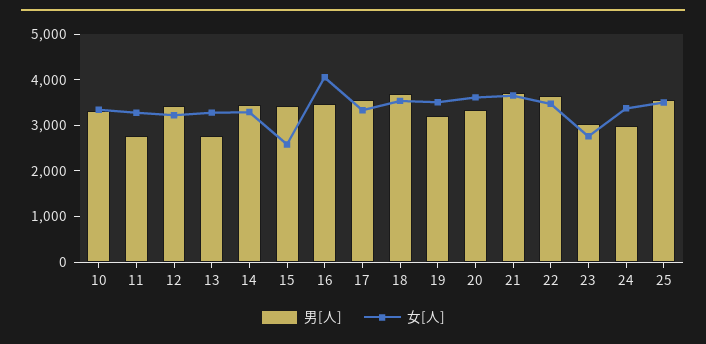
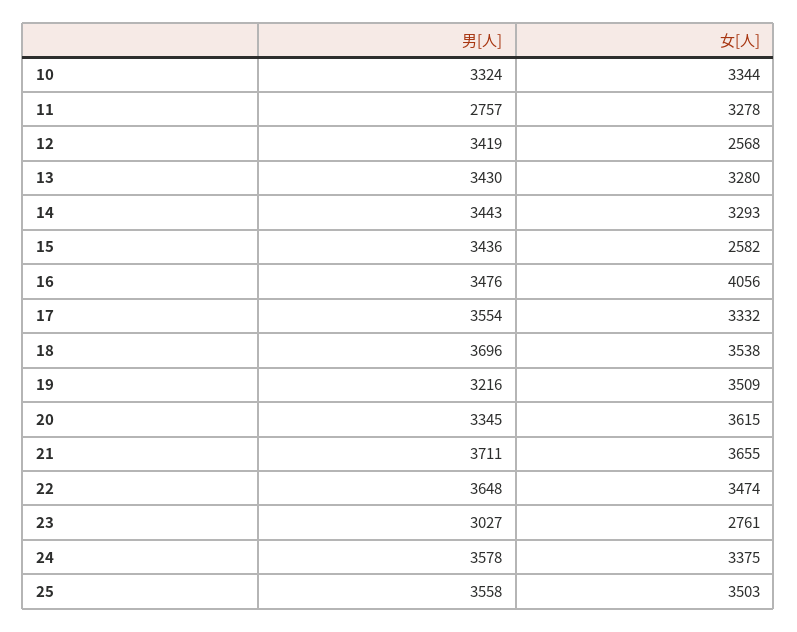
  {
    "男[人]": {
      "10": 3324,
      "11": 2757,
      "12": 3419,
-     "13": 2800,
+     "13": 3430,
      "14": 3443,
      "15": 3436,
      "16": 3476,
      "17": 3554,
      "18": 3696,
      "19": 3216,
      "20": 3345,
      "21": 3711,
      "22": 3648,
      "23": 3027,
-     "24": 3000,
+     "24": 3578,
      "25": 3558
    },
    "女[人]": {
      "10": 3344,
      "11": 3278,
-     "12": 3200,
+     "12": 2568,
      "13": 3280,
      "14": 3293,
      "15": 2582,
      "16": 4056,
      "17": 3332,
      "18": 3538,
      "19": 3509,
      "20": 3615,
      "21": 3655,
      "22": 3474,
      "23": 2761,
      "24": 3375,
      "25": 3503
    }
  }

